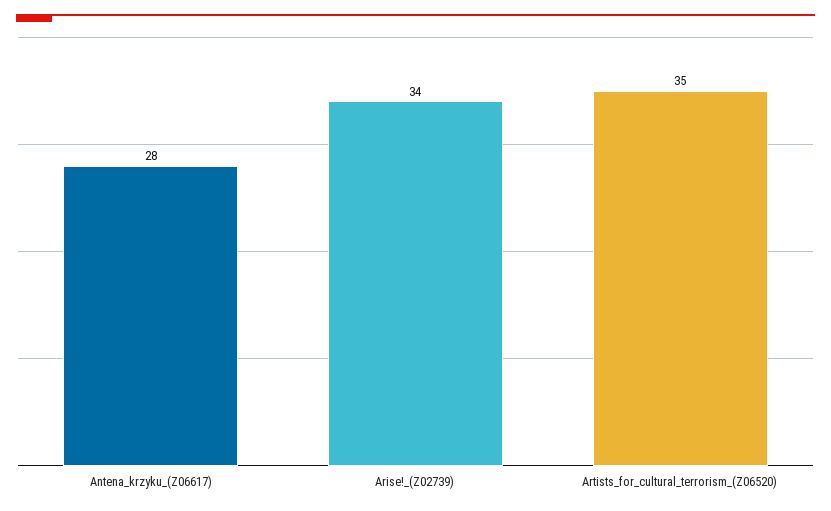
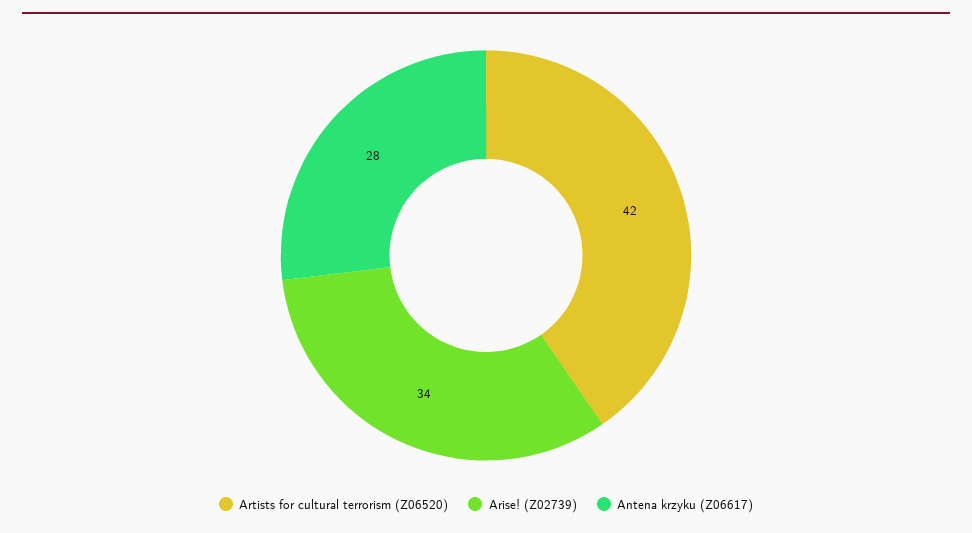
  {
    "Antena_krzyku_(Z06617)": 28,
    "Arise!_(Z02739)": 34,
-   "Artists_for_cultural_terrorism_(Z06520)": 35
+   "Artists_for_cultural_terrorism_(Z06520)": 42
  }

